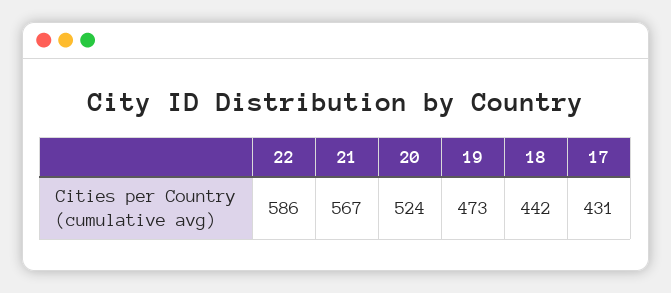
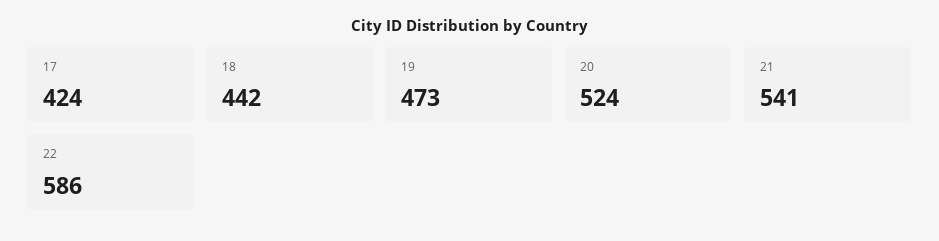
  {
    "22": 586,
-   "21": 567,
+   "21": 541,
    "20": 524,
    "19": 473,
    "18": 442,
-   "17": 431
+   "17": 424
  }

